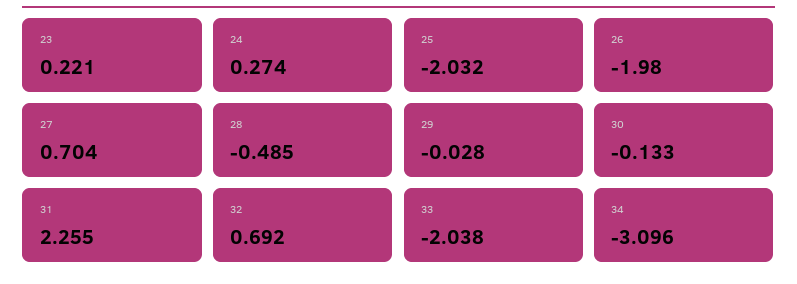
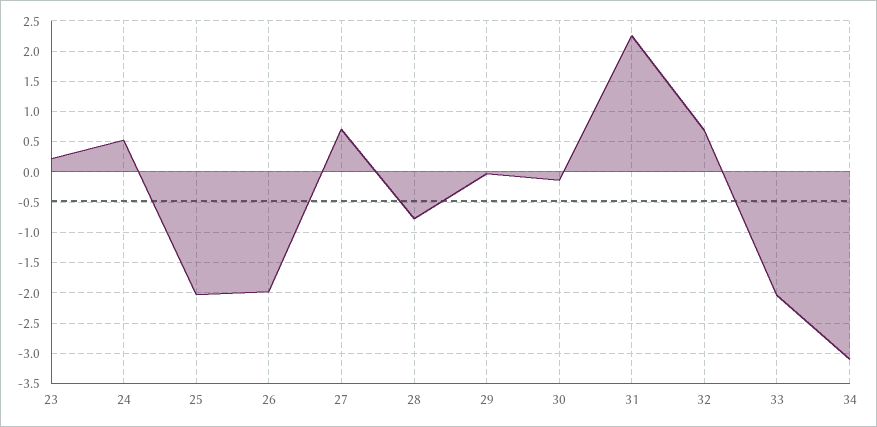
  {
    "23": 0.221,
-   "24": 0.274,
+   "24": 0.5,
    "25": -2.032,
    "26": -1.98,
    "27": 0.704,
-   "28": -0.485,
+   "28": -0.8,
    "29": -0.028,
    "30": -0.133,
    "31": 2.255,
    "32": 0.692,
    "33": -2.038,
    "34": -3.096
  }

